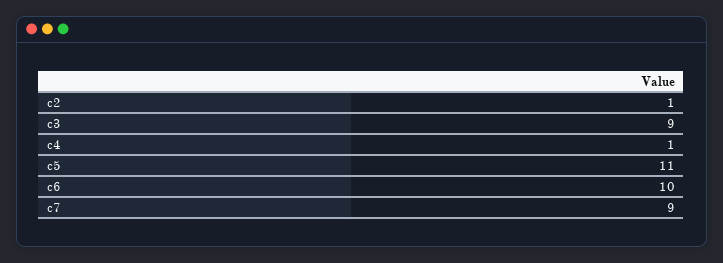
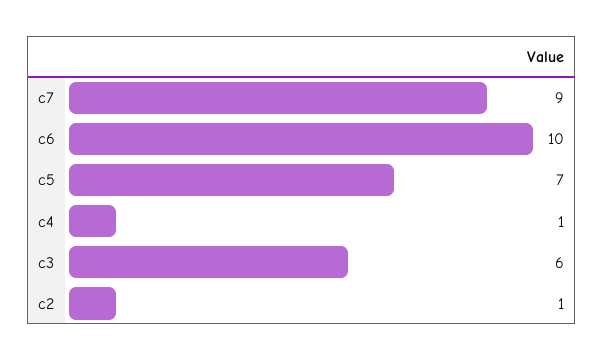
  {
    "c2": 1,
-   "c3": 9,
+   "c3": 6,
    "c4": 1,
-   "c5": 11,
+   "c5": 7,
    "c6": 10,
    "c7": 9
  }

